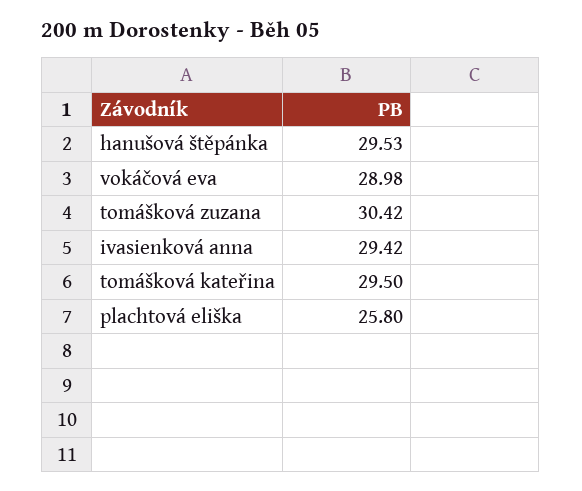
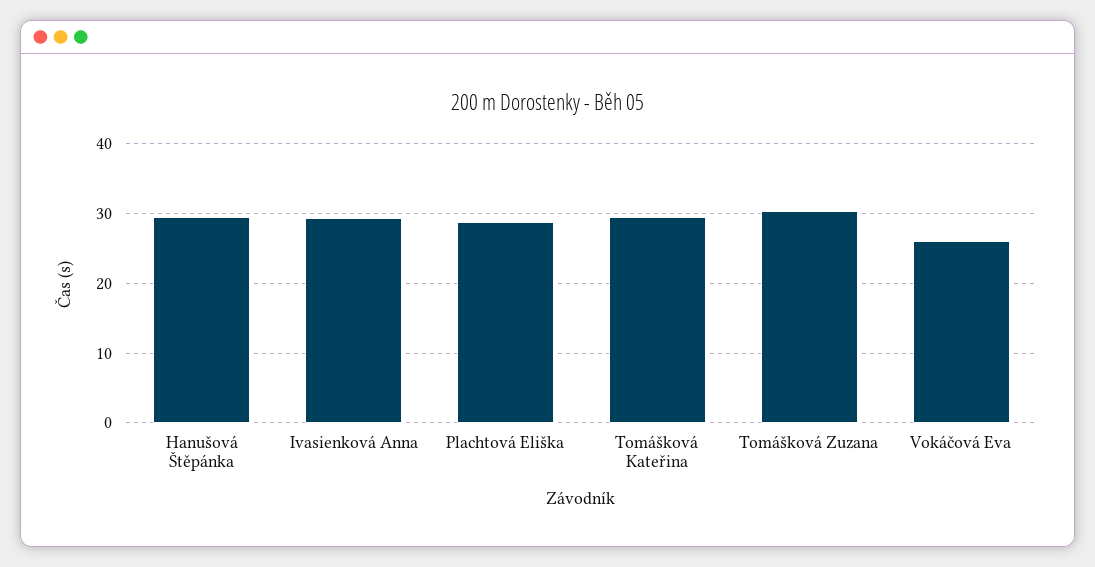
  {
    "hanušová štěpánka": 29.53,
-   "vokáčová eva": 28.98,
+   "vokáčová eva": 26,
    "tomášková zuzana": 30.42,
    "ivasienková anna": 29.42,
    "tomášková kateřina": 29.5,
-   "plachtová eliška": 25.8
+   "plachtová eliška": 29
  }

